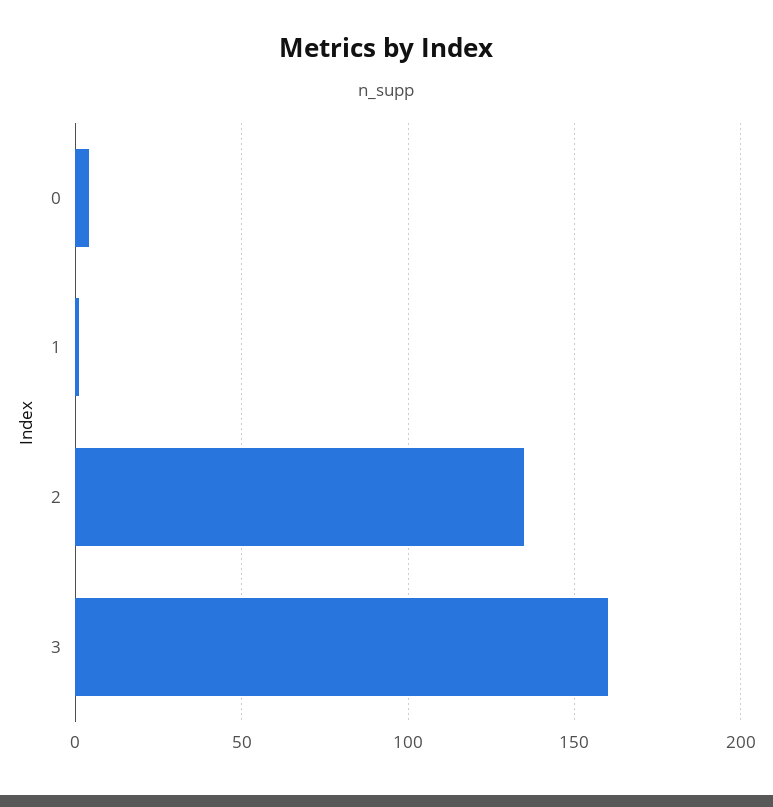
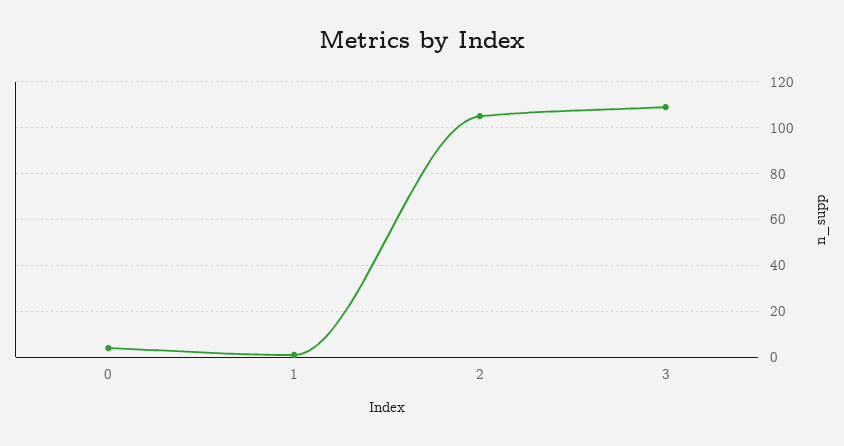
  {
    "0": 5,
    "1": 0,
-   "2": 135,
+   "2": 105,
-   "3": 160
+   "3": 110
  }

